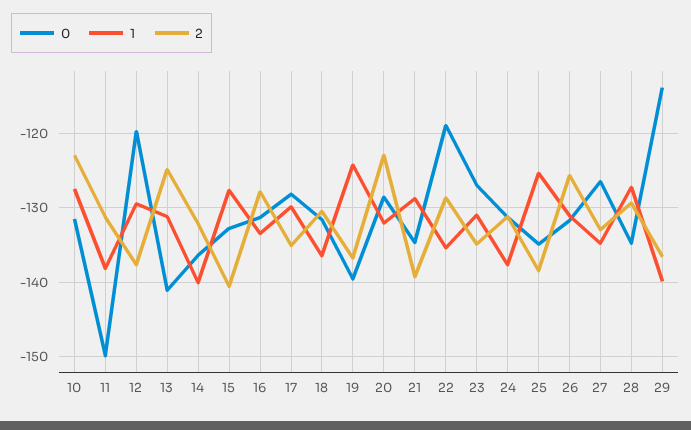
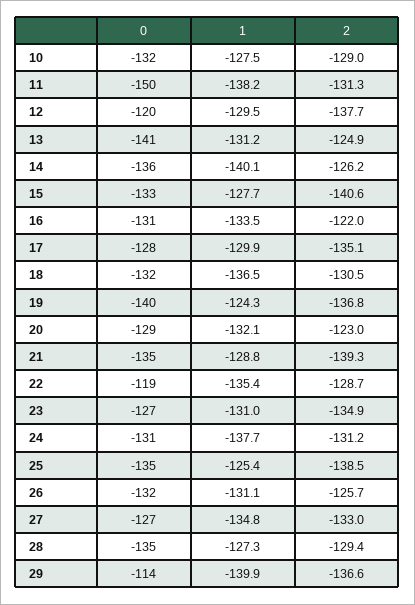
  {
    "0": {
      "10": -132,
      "11": -150,
      "12": -120,
      "13": -141,
      "14": -136,
      "15": -133,
      "16": -131,
      "17": -128,
      "18": -132,
      "19": -140,
      "20": -129,
      "21": -135,
      "22": -119,
      "23": -127,
      "24": -131,
      "25": -135,
      "26": -132,
      "27": -127,
      "28": -135,
      "29": -114
    },
    "1": {
      "10": -127.5,
      "11": -138.2,
      "12": -129.5,
      "13": -131.2,
      "14": -140.1,
      "15": -127.7,
      "16": -133.5,
      "17": -129.9,
      "18": -136.5,
      "19": -124.3,
      "20": -132.1,
      "21": -128.8,
      "22": -135.4,
      "23": -131,
      "24": -137.7,
      "25": -125.4,
      "26": -131.1,
      "27": -134.8,
      "28": -127.3,
      "29": -139.9
    },
    "2": {
-     "10": -123,
+     "10": -129,
      "11": -131.3,
      "12": -137.7,
      "13": -124.9,
-     "14": -132,
+     "14": -126.2,
      "15": -140.6,
-     "16": -128,
+     "16": -122,
      "17": -135.1,
      "18": -130.5,
      "19": -136.8,
      "20": -123,
      "21": -139.3,
      "22": -128.7,
      "23": -134.9,
      "24": -131.2,
      "25": -138.5,
      "26": -125.7,
      "27": -133,
      "28": -129.4,
      "29": -136.6
    }
  }

